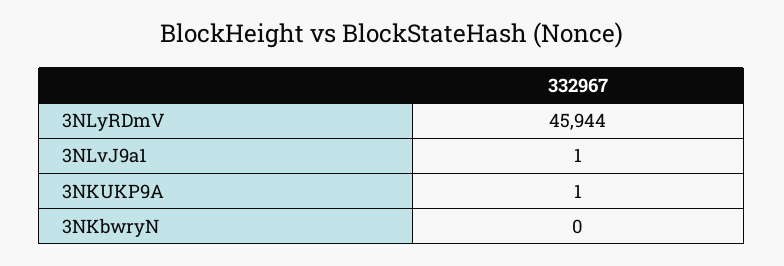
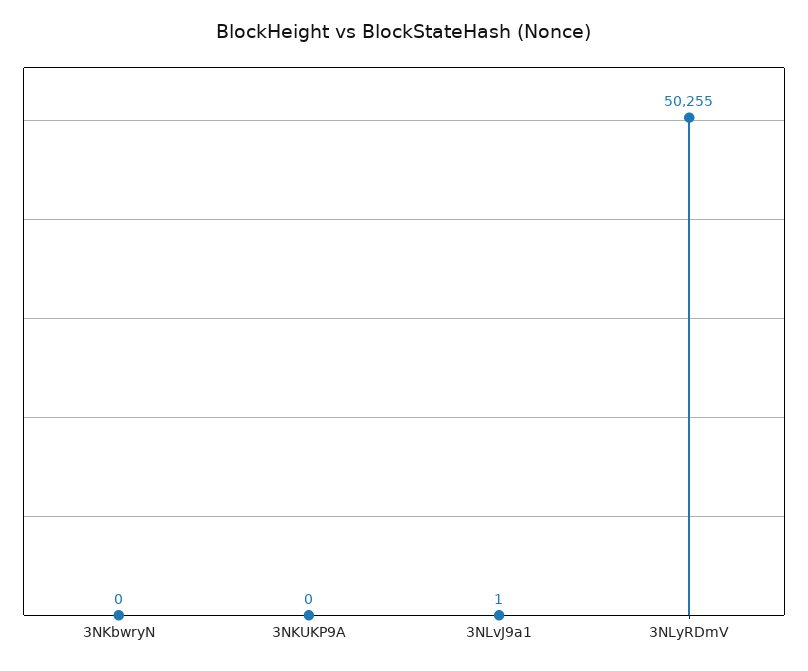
  {
-   "3NLyRDmV": 45944,
+   "3NLyRDmV": 50255,
    "3NLvJ9a1": 1,
-   "3NKUKP9A": 1,
+   "3NKUKP9A": 0,
    "3NKbwryN": 0
  }

